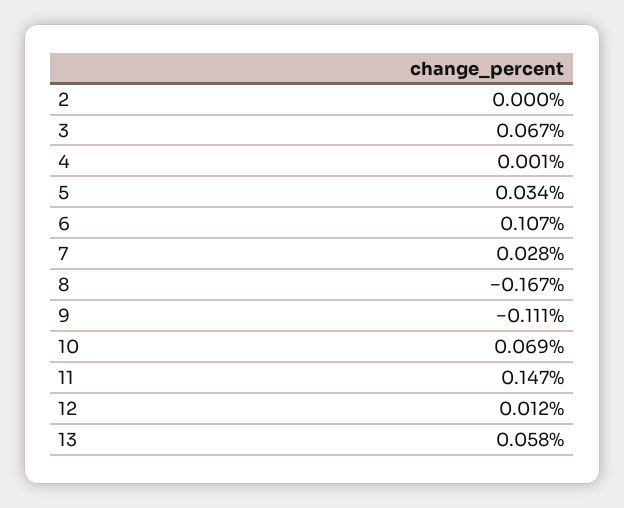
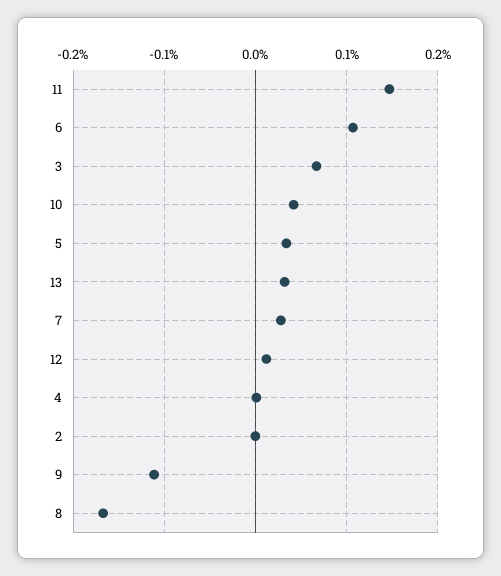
  {
    "2": 0,
    "3": 0.067,
    "4": 0.001,
    "5": 0.034,
    "6": 0.107,
    "7": 0.028,
    "8": -0.167,
    "9": -0.111,
-   "10": 0.069,
+   "10": 0.04,
    "11": 0.147,
    "12": 0.012,
-   "13": 0.058
+   "13": 0.03
  }

